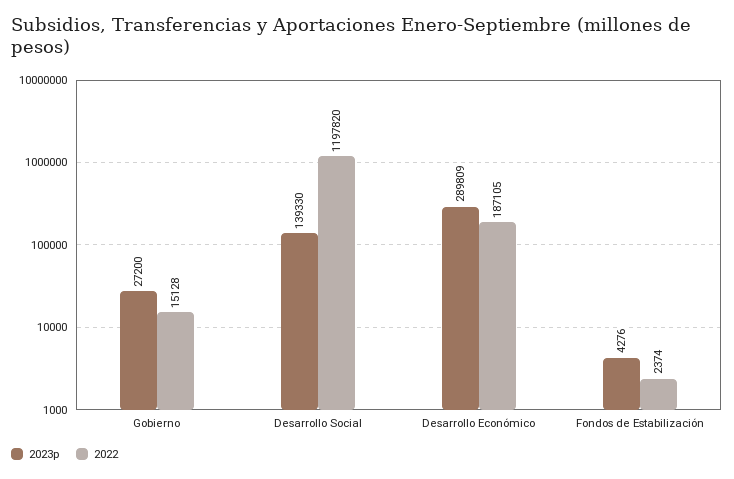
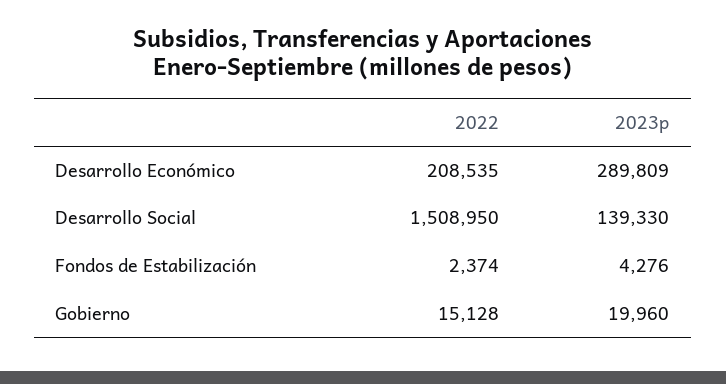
  {
    "2023p": {
-     "Gobierno": 27200,
+     "Gobierno": 19960,
      "Desarrollo Social": 139330,
      "Desarrollo Económico": 289809,
      "Fondos de Estabilización": 4276
    },
    "2022": {
      "Gobierno": 15128,
-     "Desarrollo Social": 1197820,
+     "Desarrollo Social": 1508950,
-     "Desarrollo Económico": 187105,
+     "Desarrollo Económico": 208535,
      "Fondos de Estabilización": 2374
    }
  }

